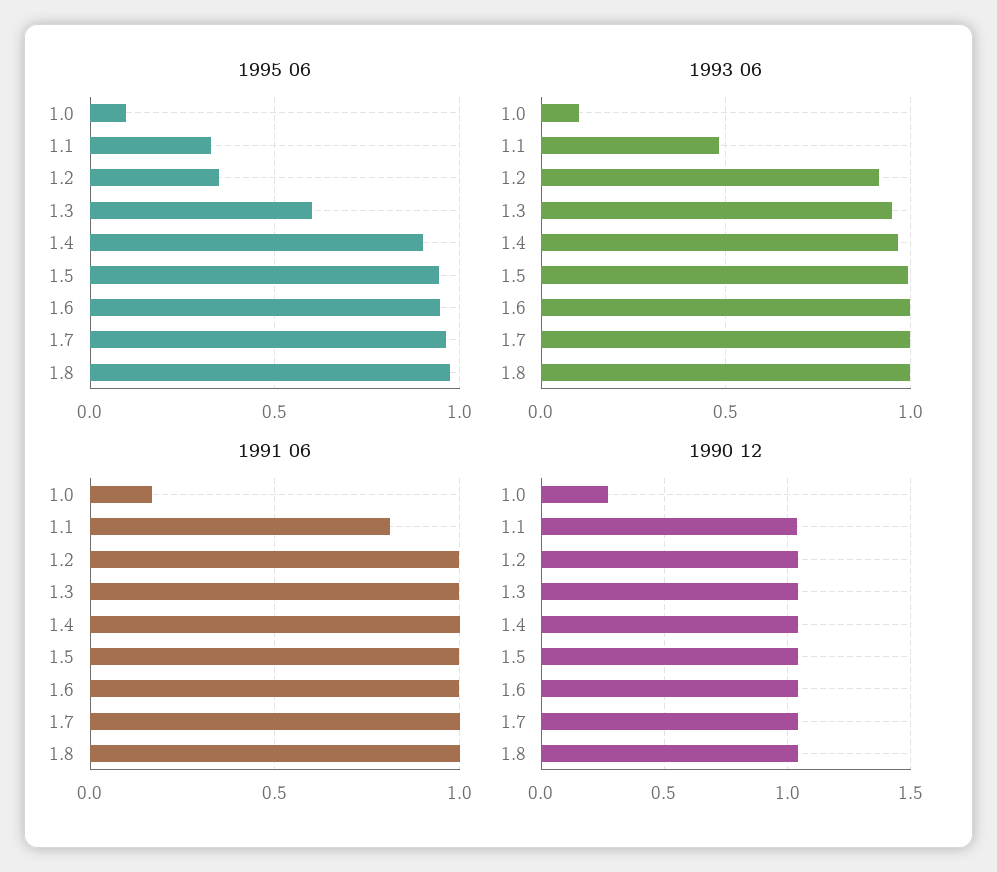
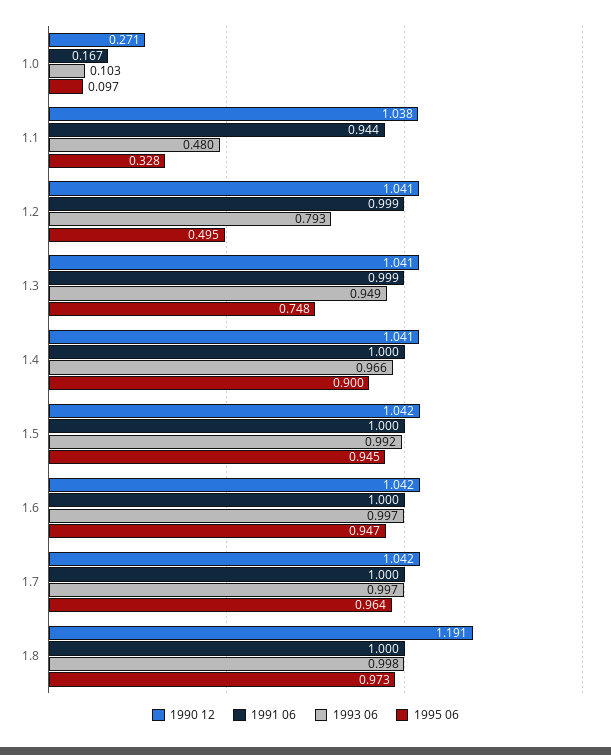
  {
    "1995 06": {
      "1.0": 0.097,
      "1.1": 0.328,
-     "1.2": 0.35,
+     "1.2": 0.495,
-     "1.3": 0.6,
+     "1.3": 0.748,
      "1.4": 0.9,
      "1.5": 0.945,
      "1.6": 0.947,
      "1.7": 0.964,
      "1.8": 0.973
    },
    "1993 06": {
      "1.0": 0.103,
      "1.1": 0.48,
-     "1.2": 0.9,
+     "1.2": 0.793,
      "1.3": 0.949,
      "1.4": 0.966,
      "1.5": 0.992,
      "1.6": 0.997,
      "1.7": 0.997,
      "1.8": 0.998
    },
    "1991 06": {
      "1.0": 0.167,
-     "1.1": 0.8,
+     "1.1": 0.944,
      "1.2": 0.999,
      "1.3": 0.999,
      "1.4": 1,
      "1.5": 1,
      "1.6": 1,
      "1.7": 1,
      "1.8": 1
    },
    "1990 12": {
      "1.0": 0.271,
      "1.1": 1.038,
      "1.2": 1.041,
      "1.3": 1.041,
      "1.4": 1.041,
      "1.5": 1.042,
      "1.6": 1.042,
      "1.7": 1.042,
-     "1.8": 1.05
+     "1.8": 1.191
    }
  }

